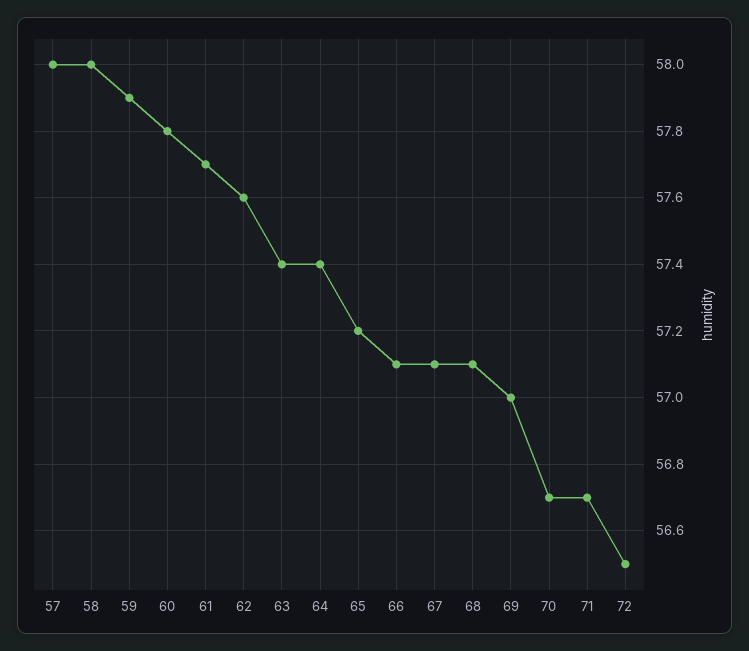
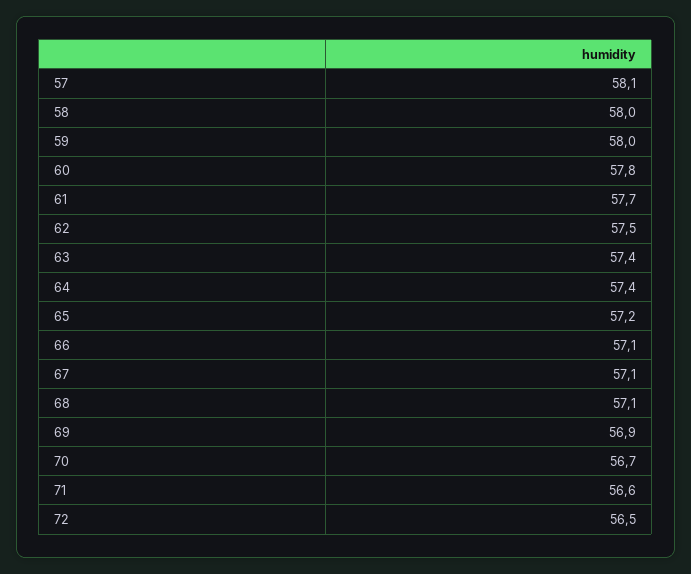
  {
-   "57": 58,
+   "57": 58.1,
    "58": 58,
-   "59": 57.9,
+   "59": 58,
    "60": 57.8,
    "61": 57.7,
-   "62": 57.6,
+   "62": 57.5,
    "63": 57.4,
    "64": 57.4,
    "65": 57.2,
    "66": 57.1,
    "67": 57.1,
    "68": 57.1,
-   "69": 57,
+   "69": 56.9,
    "70": 56.7,
-   "71": 56.7,
+   "71": 56.6,
    "72": 56.5
  }

